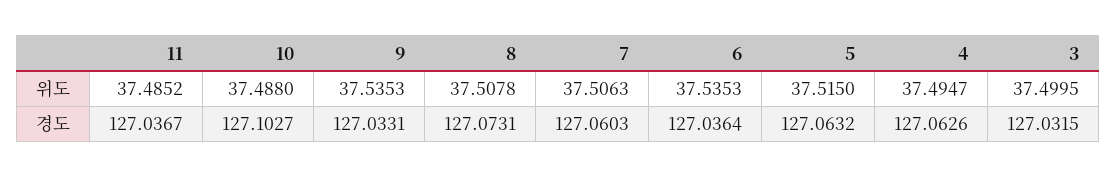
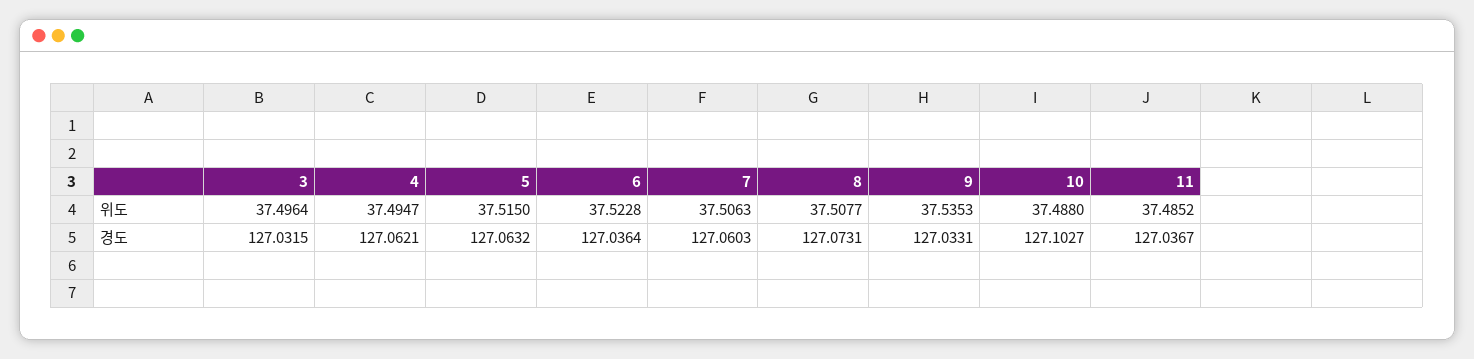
  {
    "11": {
      "위도": 37.4852,
      "경도": 127.0367
    },
    "10": {
      "위도": 37.488,
      "경도": 127.1027
    },
    "9": {
      "위도": 37.5353,
      "경도": 127.0331
    },
    "8": {
-     "위도": 37.5078,
+     "위도": 37.5077,
      "경도": 127.0731
    },
    "7": {
      "위도": 37.5063,
      "경도": 127.0603
    },
    "6": {
-     "위도": 37.5353,
+     "위도": 37.5228,
      "경도": 127.0364
    },
    "5": {
      "위도": 37.515,
      "경도": 127.0632
    },
    "4": {
      "위도": 37.4947,
-     "경도": 127.0626
+     "경도": 127.0621
    },
    "3": {
-     "위도": 37.4995,
+     "위도": 37.4964,
      "경도": 127.0315
    }
  }

